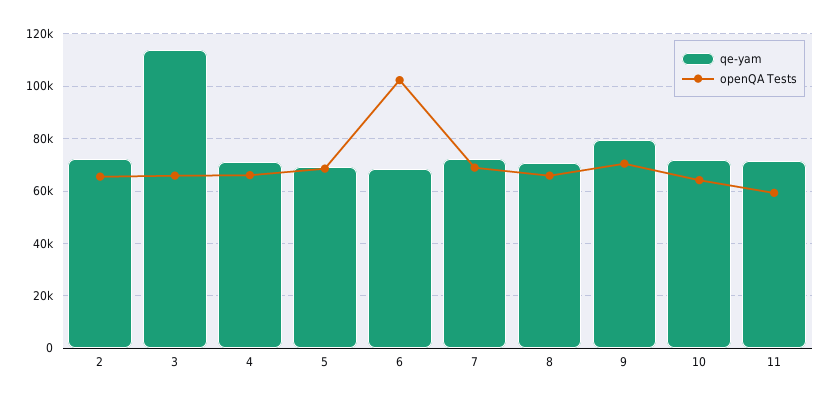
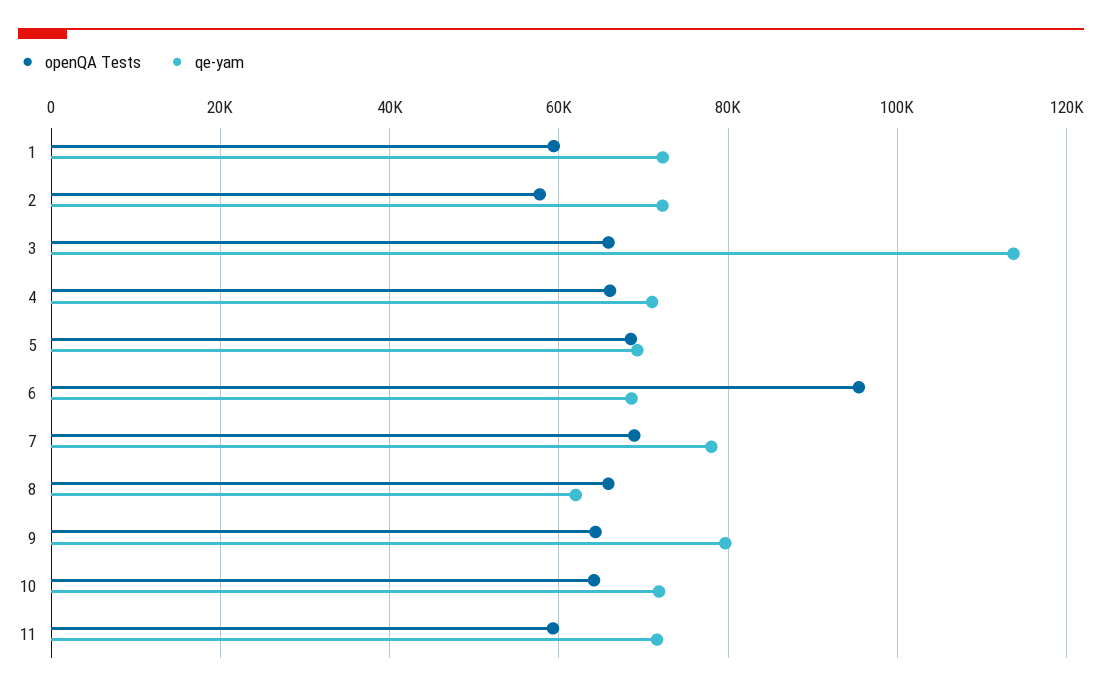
  {
    "qe-yam": {
      "2": 72000,
      "3": 114000,
      "4": 72000,
      "5": 70000,
      "6": 68000,
-     "7": 72500,
+     "7": 78000,
-     "8": 70000,
+     "8": 62000,
      "9": 80000,
      "10": 72000,
-     "11": 72000
+     "11": 72000,
+     "1": 72000
    },
    "openQA Tests": {
-     "2": 65000,
+     "2": 58000,
      "3": 66000,
      "4": 66000,
      "5": 68000,
-     "6": 102500,
+     "6": 96000,
      "7": 68000,
      "8": 66000,
-     "9": 70000,
+     "9": 64000,
      "10": 64000,
-     "11": 60000
+     "11": 60000,
+     "1": 60000
    }
  }

